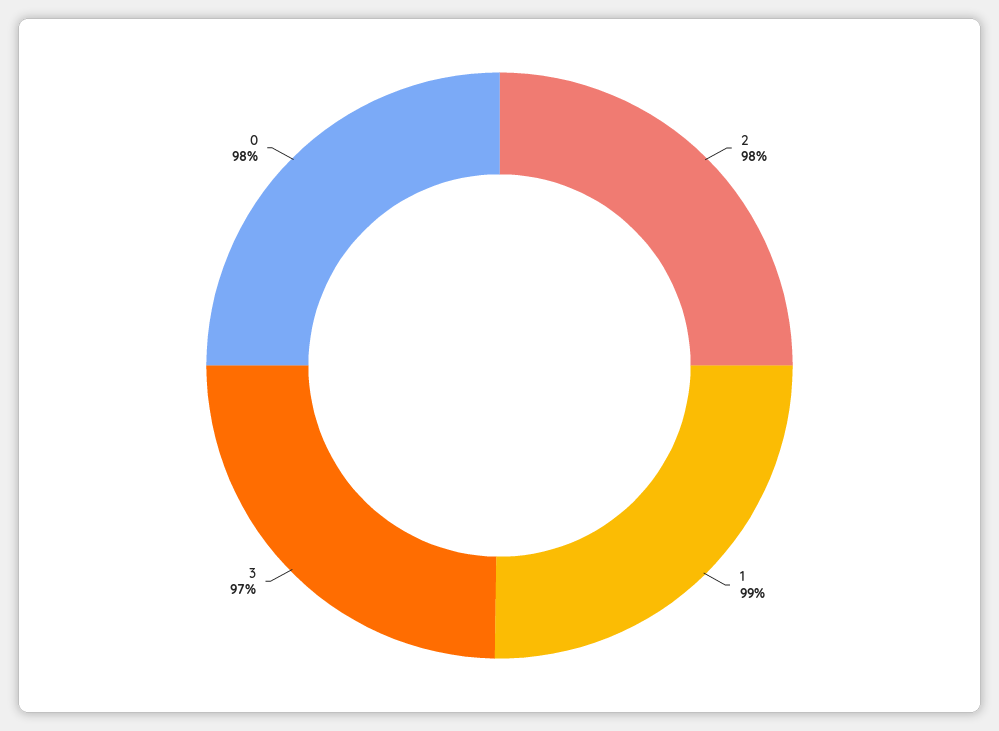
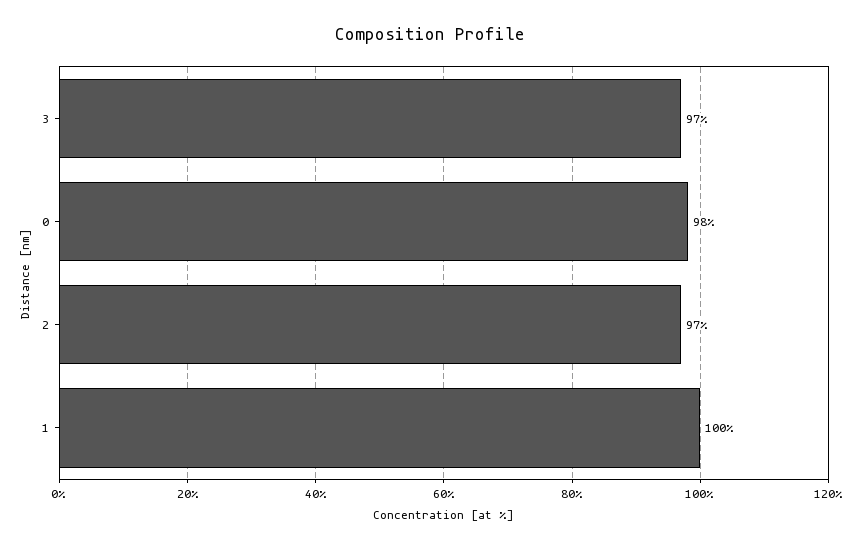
  {
-   "2": 98,
+   "2": 97,
-   "1": 99,
+   "1": 100,
    "3": 97,
    "0": 98
  }

